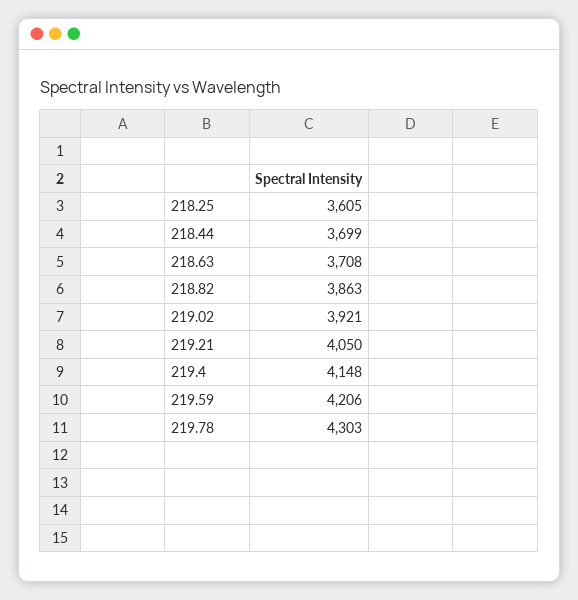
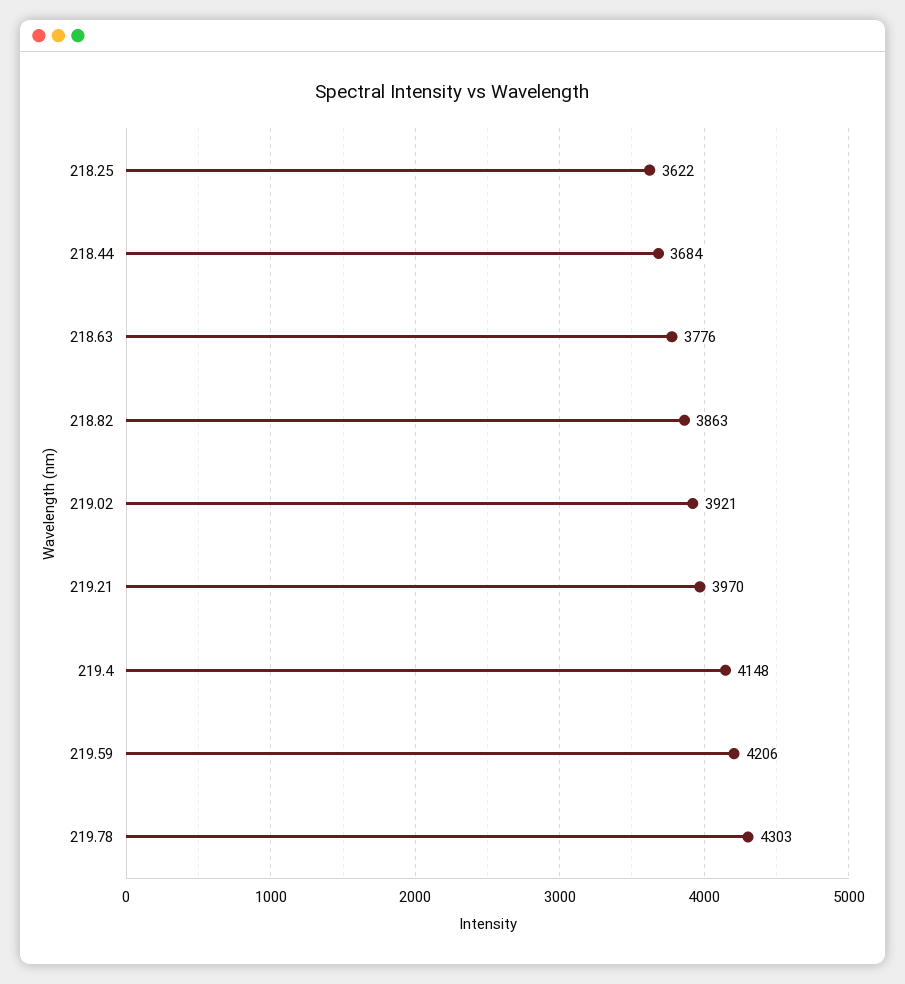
  {
-   "218.25": 3605,
+   "218.25": 3622,
-   "218.44": 3699,
+   "218.44": 3684,
-   "218.63": 3708,
+   "218.63": 3776,
    "218.82": 3863,
    "219.02": 3921,
-   "219.21": 4050,
+   "219.21": 3970,
    "219.4": 4148,
    "219.59": 4206,
    "219.78": 4303
  }

